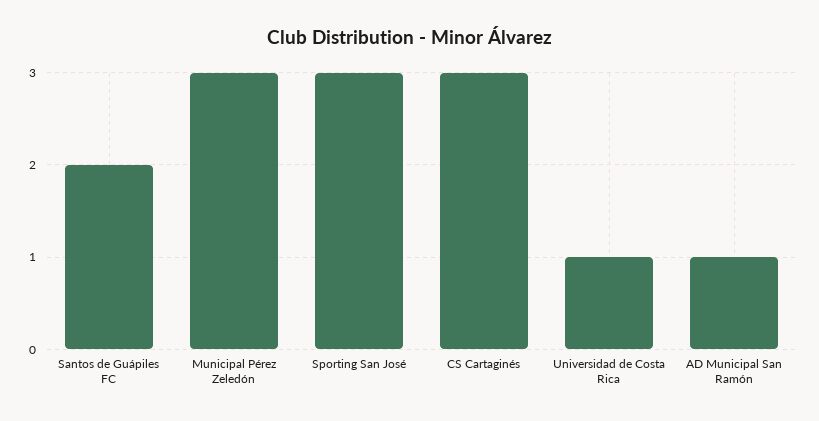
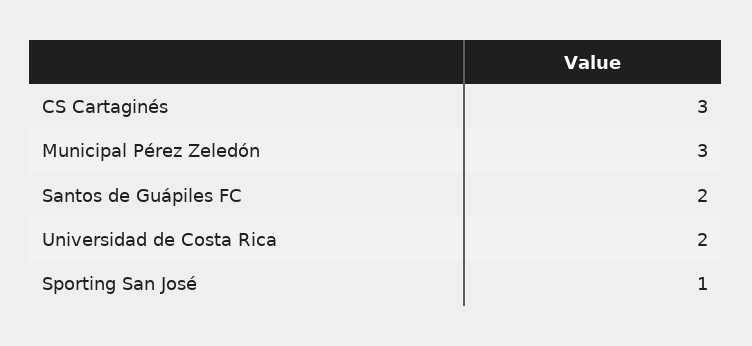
  {
    "Santos de Guápiles FC": 2,
    "Municipal Pérez Zeledón": 3,
-   "Sporting San José": 3,
+   "Sporting San José": 1,
    "CS Cartaginés": 3,
-   "Universidad de Costa Rica": 1,
+   "Universidad de Costa Rica": 2
-   "AD Municipal San Ramón": 1
  }

